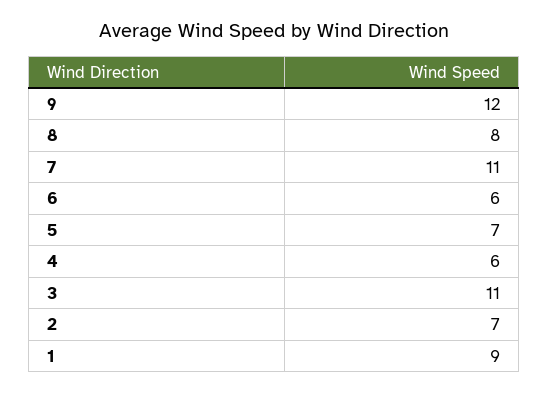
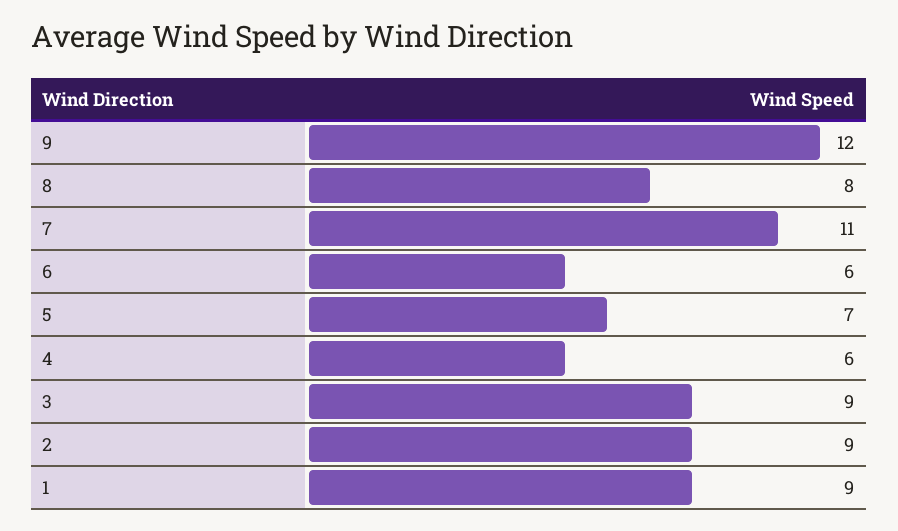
  {
    "9": 12,
    "8": 8,
    "7": 11,
    "6": 6,
    "5": 7,
    "4": 6,
-   "3": 11,
+   "3": 9,
-   "2": 7,
+   "2": 9,
    "1": 9
  }

